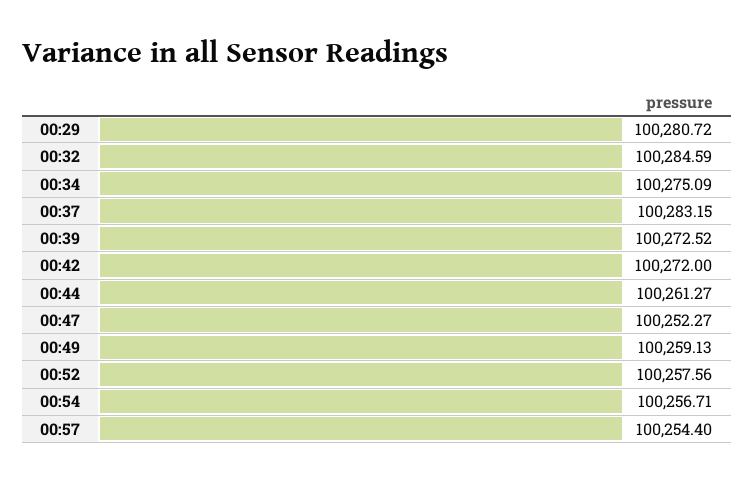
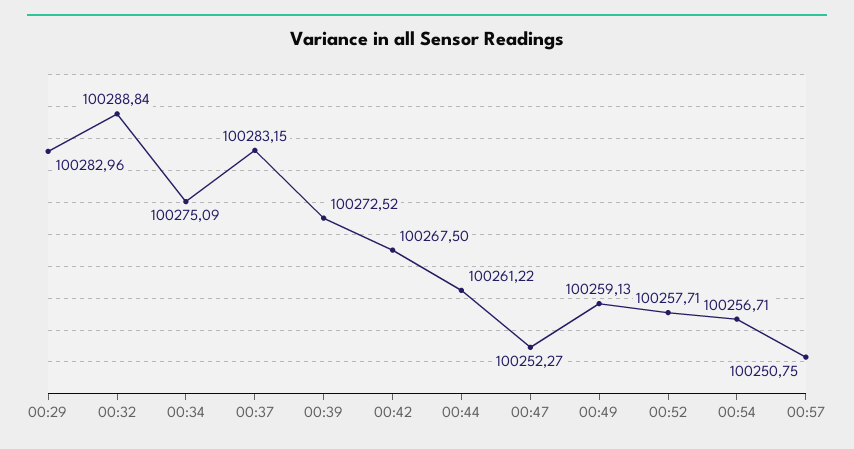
  {
-   "00:29": 100280.72,
+   "00:29": 100282.96,
-   "00:32": 100284.59,
+   "00:32": 100288.84,
    "00:34": 100275.09,
    "00:37": 100283.15,
    "00:39": 100272.52,
-   "00:42": 100272,
+   "00:42": 100267.5,
-   "00:44": 100261.27,
+   "00:44": 100261.22,
    "00:47": 100252.27,
    "00:49": 100259.13,
-   "00:52": 100257.56,
+   "00:52": 100257.71,
    "00:54": 100256.71,
-   "00:57": 100254.4
+   "00:57": 100250.75
  }

